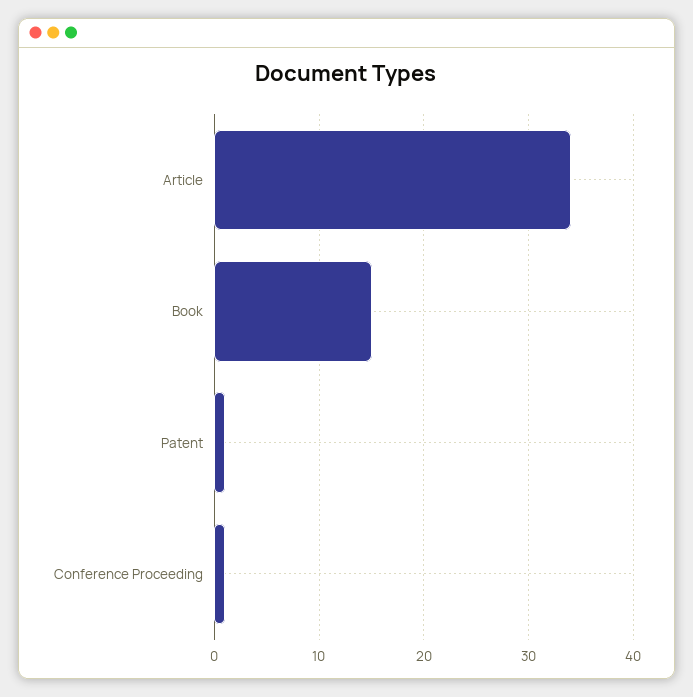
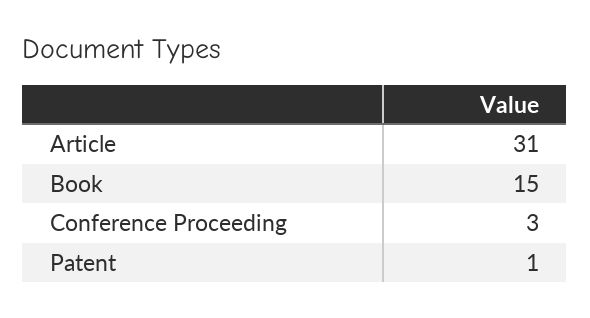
  {
-   "Article": 34,
+   "Article": 31,
    "Book": 15,
    "Patent": 1,
-   "Conference Proceeding": 1
+   "Conference Proceeding": 3
  }

